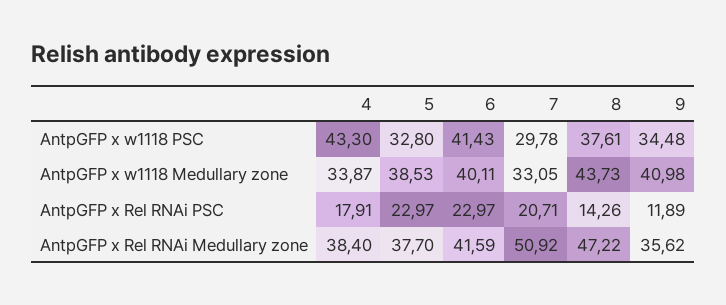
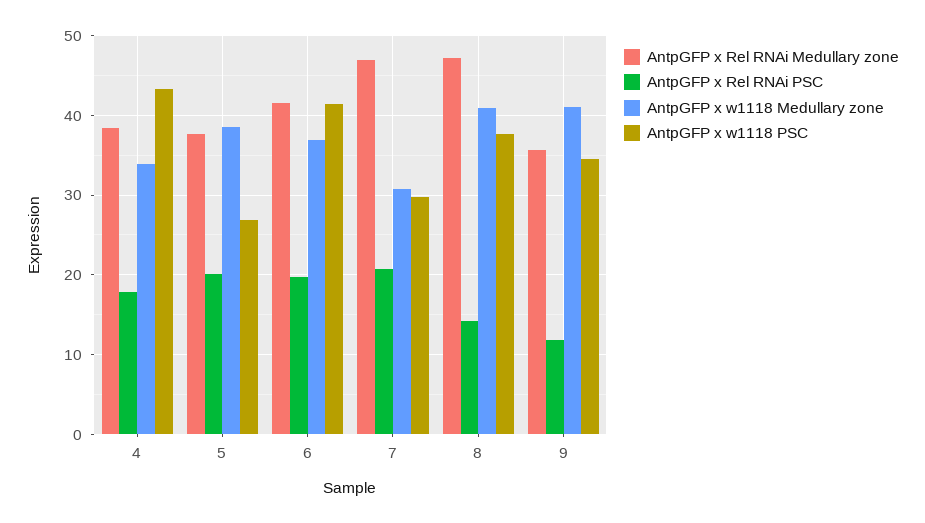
  {
    "AntpGFP x w1118 PSC": {
      "4": 43.3,
-     "5": 32.8,
+     "5": 27,
      "6": 41.43,
      "7": 29.78,
      "8": 37.61,
      "9": 34.48
    },
    "AntpGFP x w1118 Medullary zone": {
      "4": 33.87,
      "5": 38.53,
-     "6": 40.11,
+     "6": 37,
-     "7": 33.05,
+     "7": 31,
-     "8": 43.73,
+     "8": 41,
      "9": 40.98
    },
    "AntpGFP x Rel RNAi PSC": {
      "4": 17.91,
-     "5": 22.97,
+     "5": 20,
-     "6": 22.97,
+     "6": 20,
      "7": 20.71,
      "8": 14.26,
      "9": 11.89
    },
    "AntpGFP x Rel RNAi Medullary zone": {
      "4": 38.4,
      "5": 37.7,
      "6": 41.59,
-     "7": 50.92,
+     "7": 47,
      "8": 47.22,
      "9": 35.62
    }
  }

